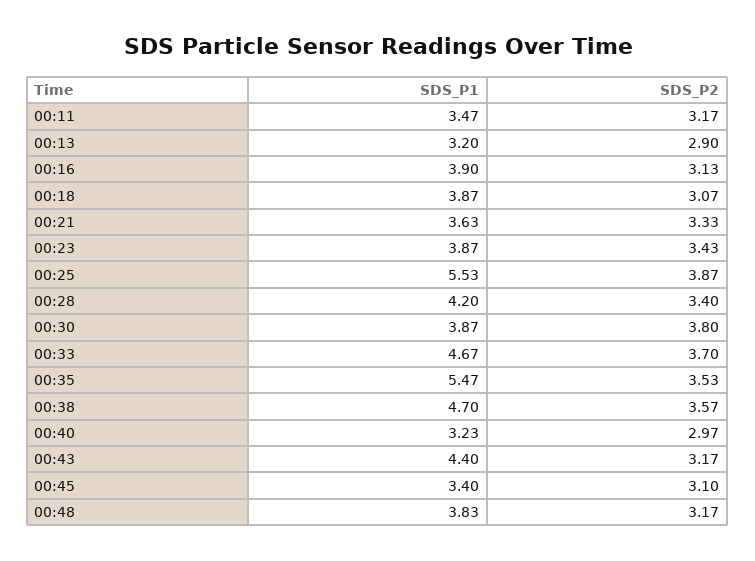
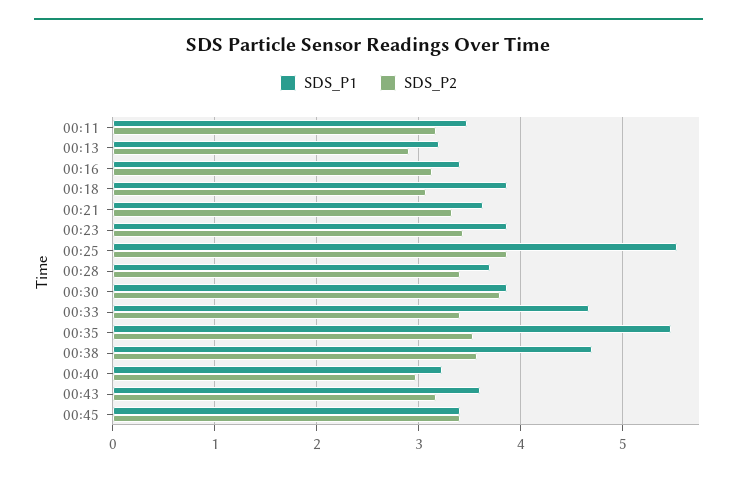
  {
    "SDS_P1": {
      "00:11": 3.47,
      "00:13": 3.2,
-     "00:16": 3.9,
+     "00:16": 3.4,
      "00:18": 3.87,
      "00:21": 3.63,
      "00:23": 3.87,
      "00:25": 5.53,
-     "00:28": 4.2,
+     "00:28": 3.7,
      "00:30": 3.87,
      "00:33": 4.67,
      "00:35": 5.47,
      "00:38": 4.7,
      "00:40": 3.23,
-     "00:43": 4.4,
+     "00:43": 3.6,
-     "00:45": 3.4,
+     "00:45": 3.4
-     "00:48": 3.83
    },
    "SDS_P2": {
      "00:11": 3.17,
      "00:13": 2.9,
      "00:16": 3.13,
      "00:18": 3.07,
      "00:21": 3.33,
      "00:23": 3.43,
      "00:25": 3.87,
      "00:28": 3.4,
      "00:30": 3.8,
-     "00:33": 3.7,
+     "00:33": 3.4,
      "00:35": 3.53,
      "00:38": 3.57,
      "00:40": 2.97,
      "00:43": 3.17,
-     "00:45": 3.1,
+     "00:45": 3.4
-     "00:48": 3.17
    }
  }

